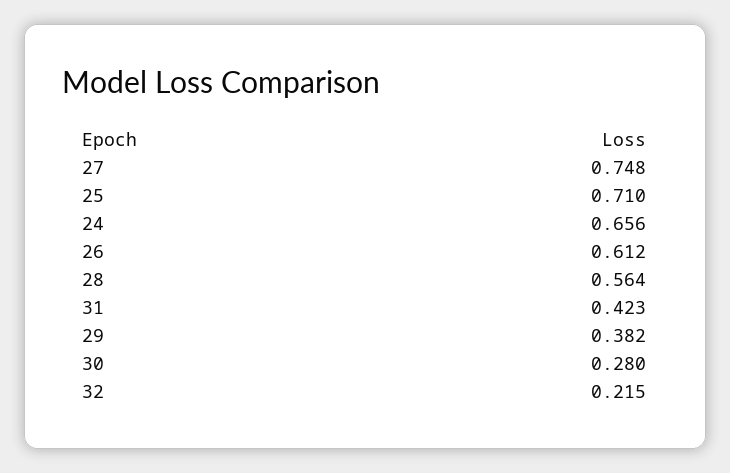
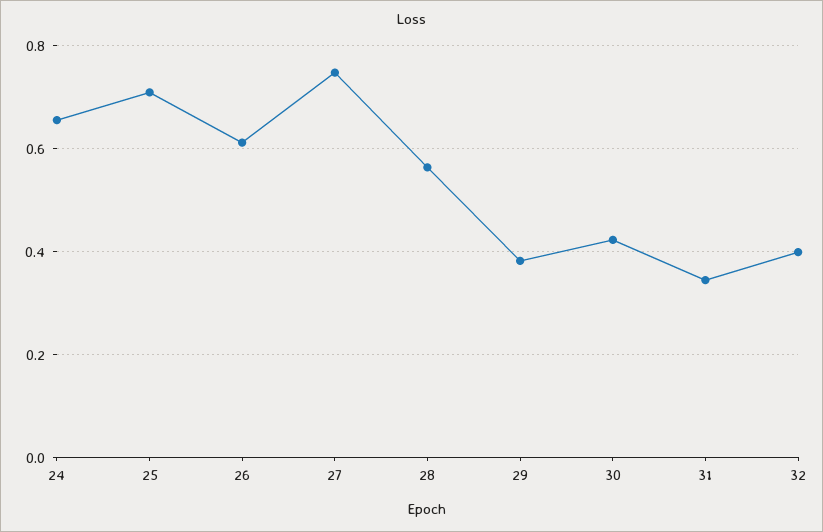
  {
    "27": 0.748,
    "25": 0.71,
    "24": 0.656,
    "26": 0.612,
    "28": 0.564,
-   "31": 0.423,
+   "31": 0.34,
    "29": 0.382,
-   "30": 0.28,
+   "30": 0.42,
-   "32": 0.215
+   "32": 0.4
  }

